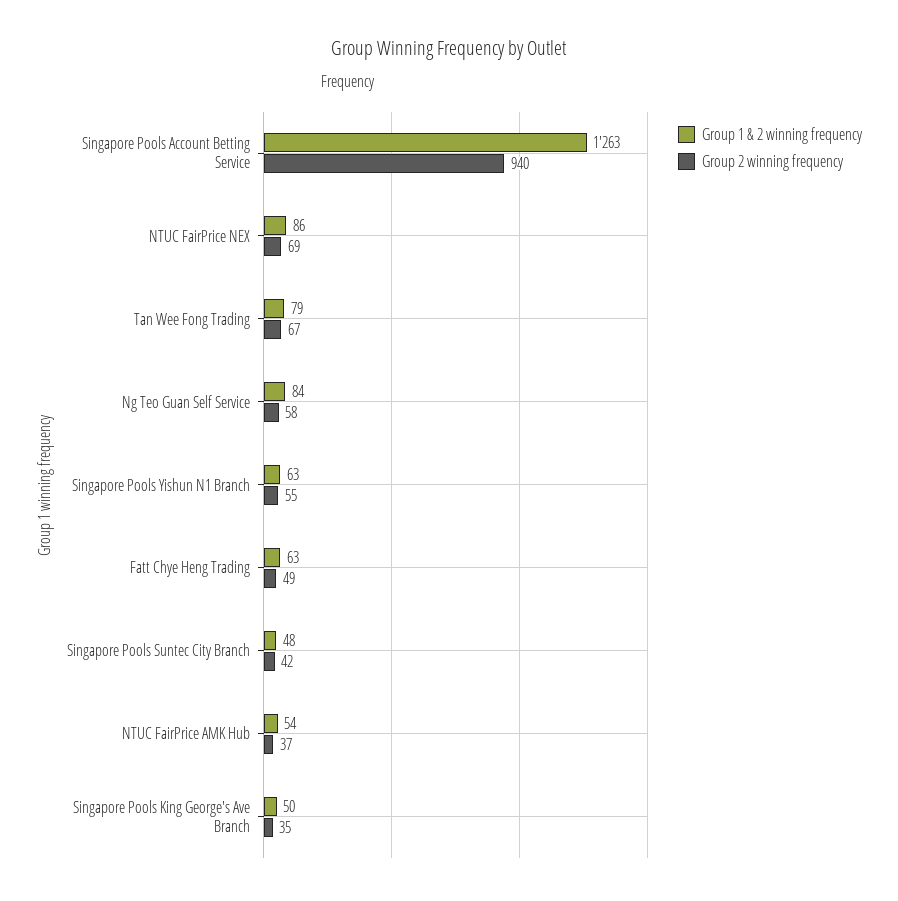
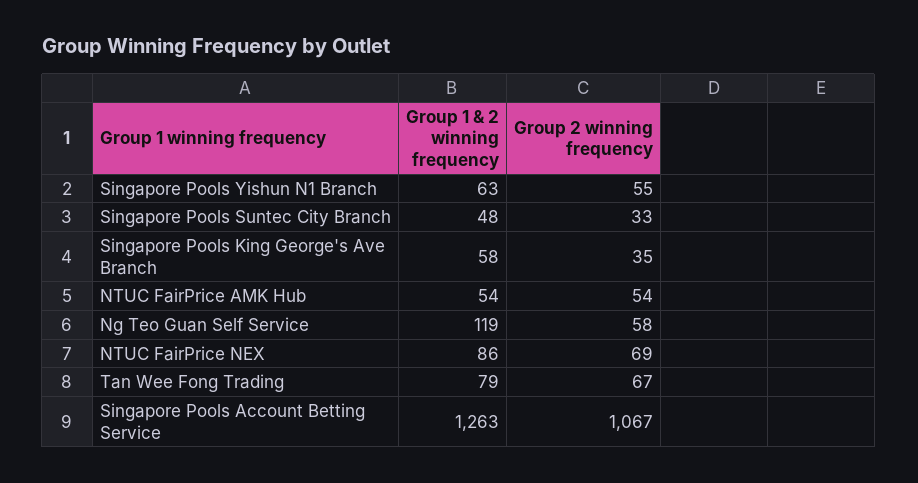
  {
    "Group 1 & 2 winning frequency": {
      "Singapore Pools Account Betting Service": 1263,
      "NTUC FairPrice NEX": 86,
      "Tan Wee Fong Trading": 79,
-     "Ng Teo Guan Self Service": 84,
+     "Ng Teo Guan Self Service": 119,
      "Singapore Pools Yishun N1 Branch": 63,
-     "Fatt Chye Heng Trading": 63,
      "Singapore Pools Suntec City Branch": 48,
      "NTUC FairPrice AMK Hub": 54,
-     "Singapore Pools King George's Ave Branch": 50
+     "Singapore Pools King George's Ave Branch": 58
    },
    "Group 2 winning frequency": {
-     "Singapore Pools Account Betting Service": 940,
+     "Singapore Pools Account Betting Service": 1067,
      "NTUC FairPrice NEX": 69,
      "Tan Wee Fong Trading": 67,
      "Ng Teo Guan Self Service": 58,
      "Singapore Pools Yishun N1 Branch": 55,
-     "Fatt Chye Heng Trading": 49,
-     "Singapore Pools Suntec City Branch": 42,
+     "Singapore Pools Suntec City Branch": 33,
-     "NTUC FairPrice AMK Hub": 37,
+     "NTUC FairPrice AMK Hub": 54,
      "Singapore Pools King George's Ave Branch": 35
    }
  }

